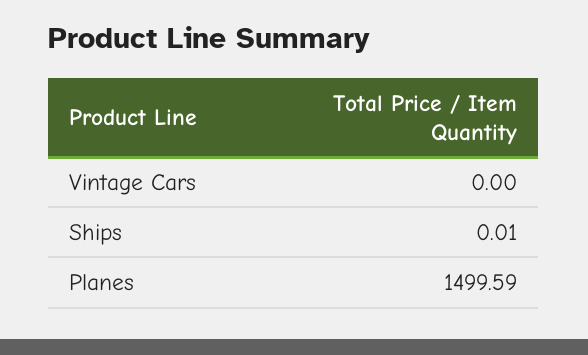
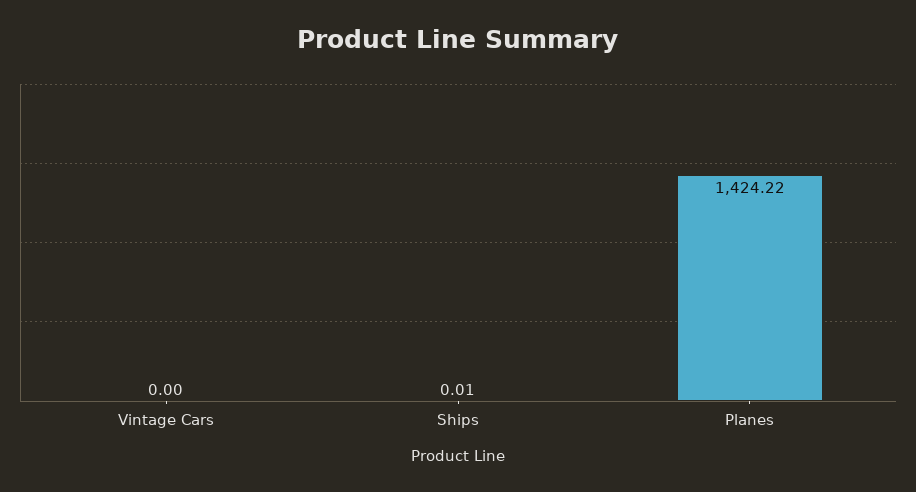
  {
    "Vintage Cars": 0,
    "Ships": 0.01,
-   "Planes": 1499.59
+   "Planes": 1424.22
  }

